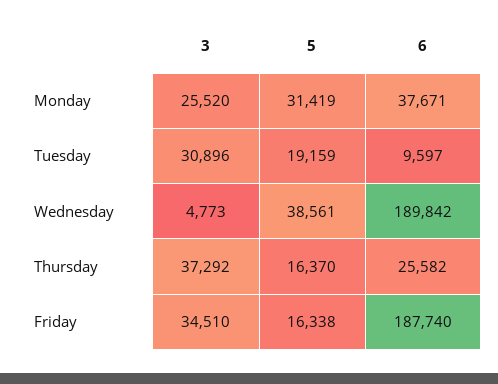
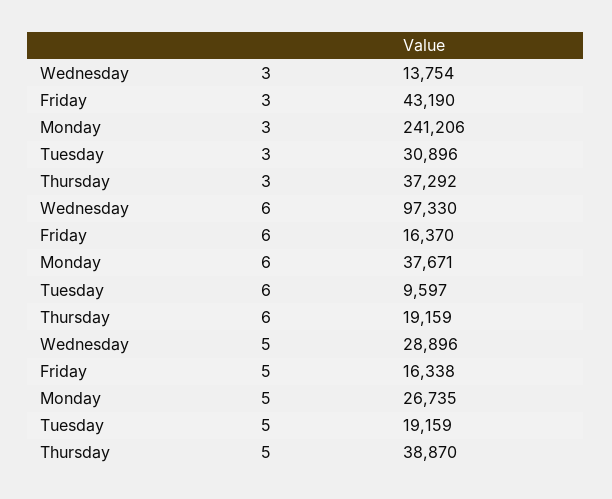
  {
    "3": {
-     "Monday": 25520,
+     "Monday": 241206,
      "Tuesday": 30896,
-     "Wednesday": 4773,
+     "Wednesday": 13754,
      "Thursday": 37292,
-     "Friday": 34510
+     "Friday": 43190
    },
    "5": {
-     "Monday": 31419,
+     "Monday": 26735,
      "Tuesday": 19159,
-     "Wednesday": 38561,
+     "Wednesday": 28896,
-     "Thursday": 16370,
+     "Thursday": 38870,
      "Friday": 16338
    },
    "6": {
      "Monday": 37671,
      "Tuesday": 9597,
-     "Wednesday": 189842,
+     "Wednesday": 97330,
-     "Thursday": 25582,
+     "Thursday": 19159,
-     "Friday": 187740
+     "Friday": 16370
    }
  }

